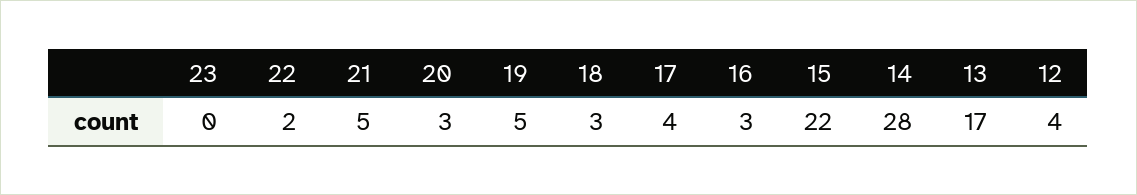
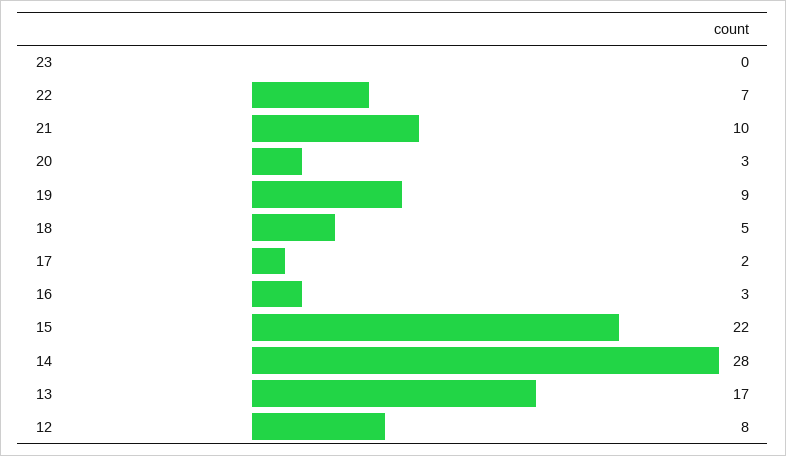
  {
    "23": 0,
-   "22": 2,
+   "22": 7,
-   "21": 5,
+   "21": 10,
    "20": 3,
-   "19": 5,
+   "19": 9,
-   "18": 3,
+   "18": 5,
-   "17": 4,
+   "17": 2,
    "16": 3,
    "15": 22,
    "14": 28,
    "13": 17,
-   "12": 4
+   "12": 8
  }

